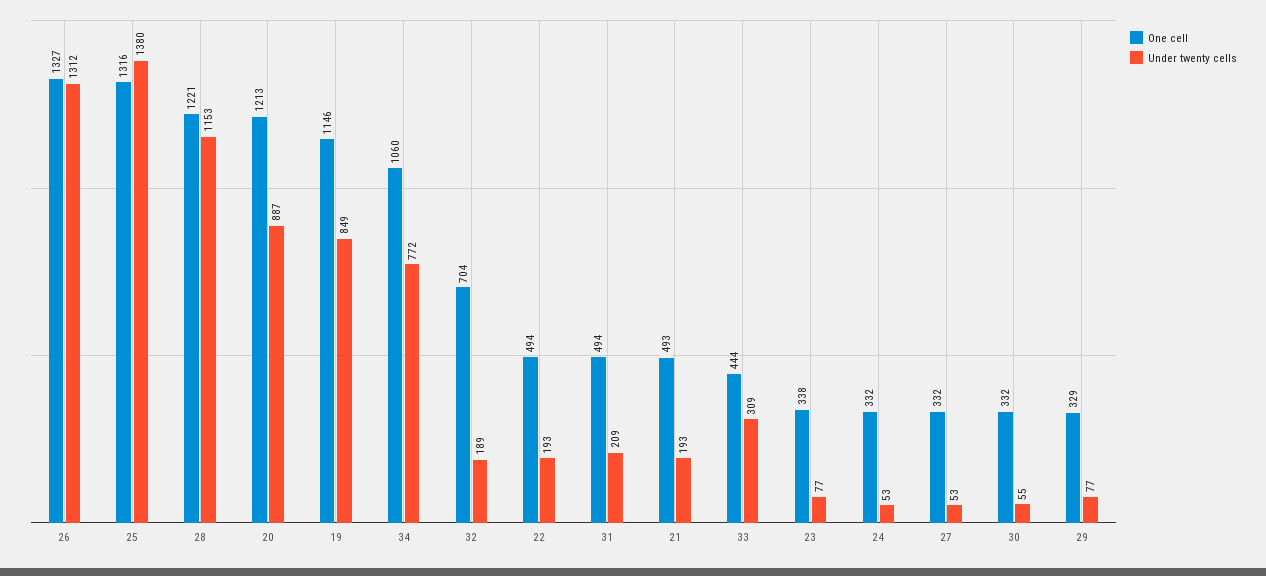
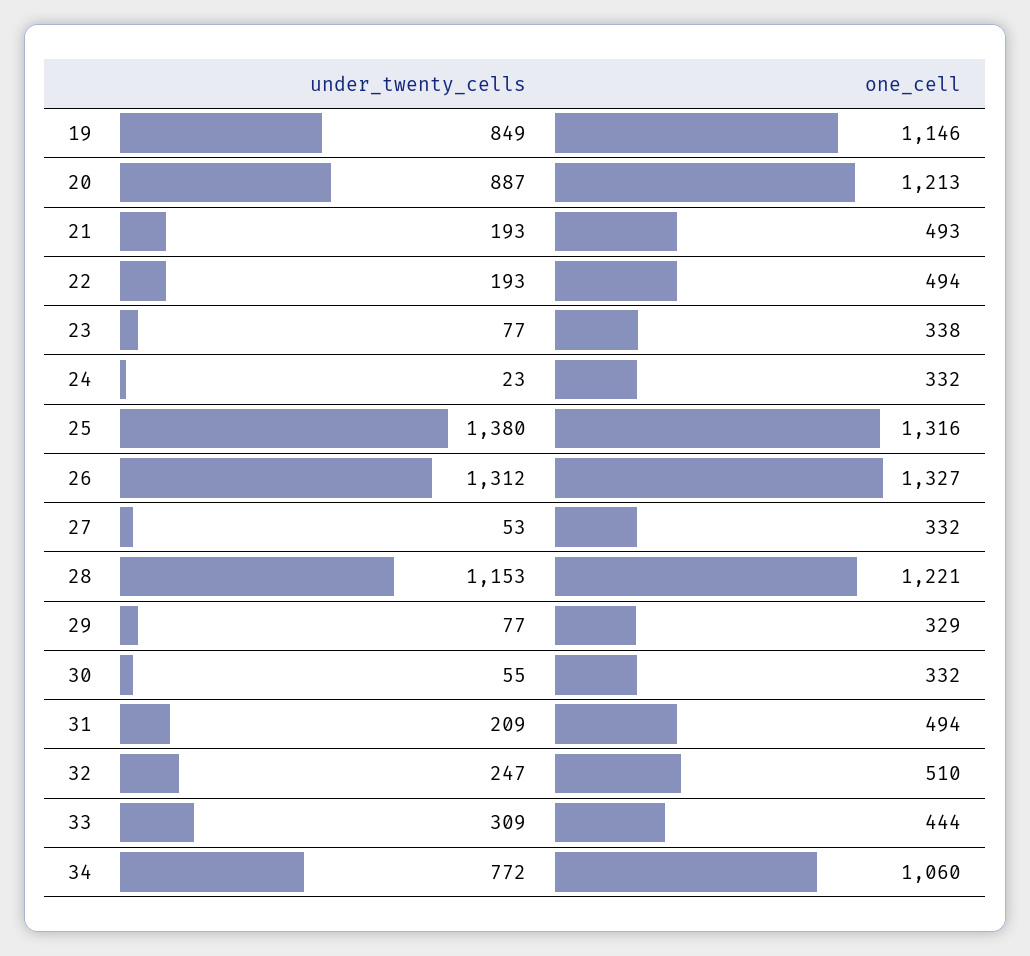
  {
    "One cell": {
      "26": 1327,
      "25": 1316,
      "28": 1221,
      "20": 1213,
      "19": 1146,
      "34": 1060,
-     "32": 704,
+     "32": 510,
      "22": 494,
      "31": 494,
      "21": 493,
      "33": 444,
      "23": 338,
      "24": 332,
      "27": 332,
      "30": 332,
      "29": 329
    },
    "Under twenty cells": {
      "26": 1312,
      "25": 1380,
      "28": 1153,
      "20": 887,
      "19": 849,
      "34": 772,
-     "32": 189,
+     "32": 247,
      "22": 193,
      "31": 209,
      "21": 193,
      "33": 309,
      "23": 77,
-     "24": 53,
+     "24": 23,
      "27": 53,
      "30": 55,
      "29": 77
    }
  }

